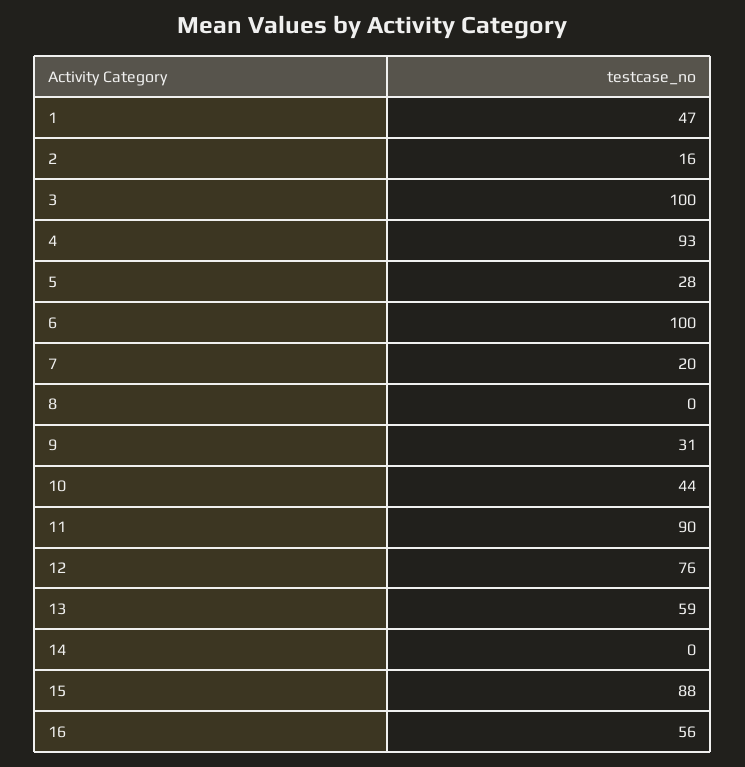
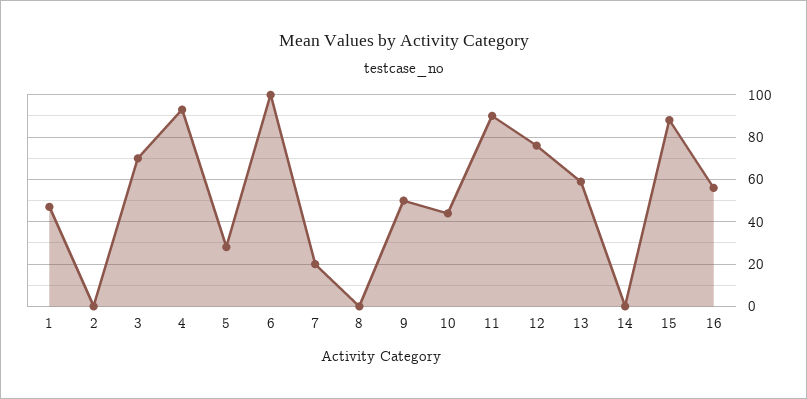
  {
    "1": 47,
-   "2": 16,
+   "2": 0,
-   "3": 100,
+   "3": 70,
    "4": 93,
    "5": 28,
    "6": 100,
    "7": 20,
    "8": 0,
-   "9": 31,
+   "9": 50,
    "10": 44,
    "11": 90,
    "12": 76,
    "13": 59,
    "14": 0,
    "15": 88,
    "16": 56
  }

